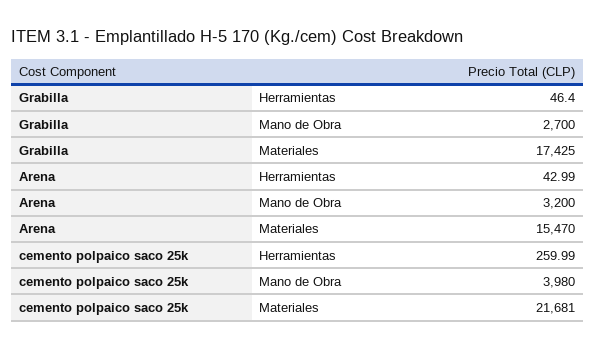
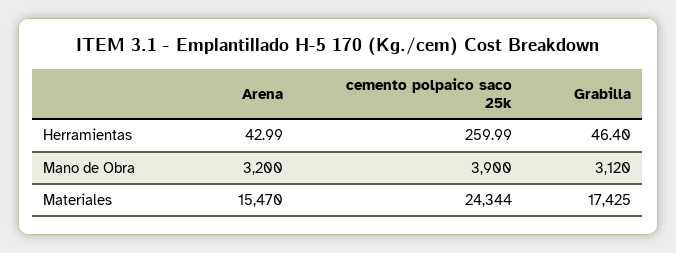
  {
    "Grabilla": {
      "Herramientas": 46.4,
-     "Mano de Obra": 2700,
+     "Mano de Obra": 3120,
      "Materiales": 17425
    },
    "Arena": {
      "Herramientas": 42.99,
      "Mano de Obra": 3200,
      "Materiales": 15470
    },
    "cemento polpaico saco 25k": {
      "Herramientas": 259.99,
-     "Mano de Obra": 3980,
+     "Mano de Obra": 3900,
-     "Materiales": 21681
+     "Materiales": 24344
    }
  }

